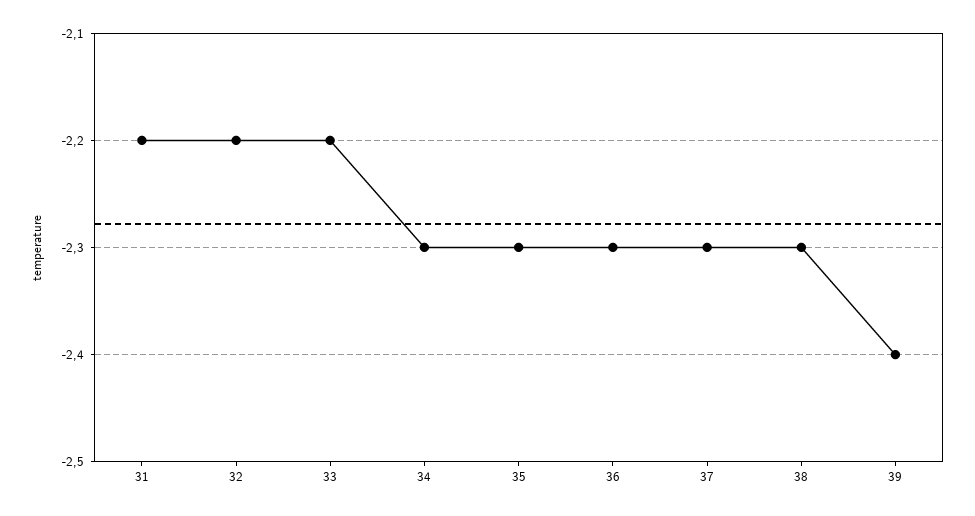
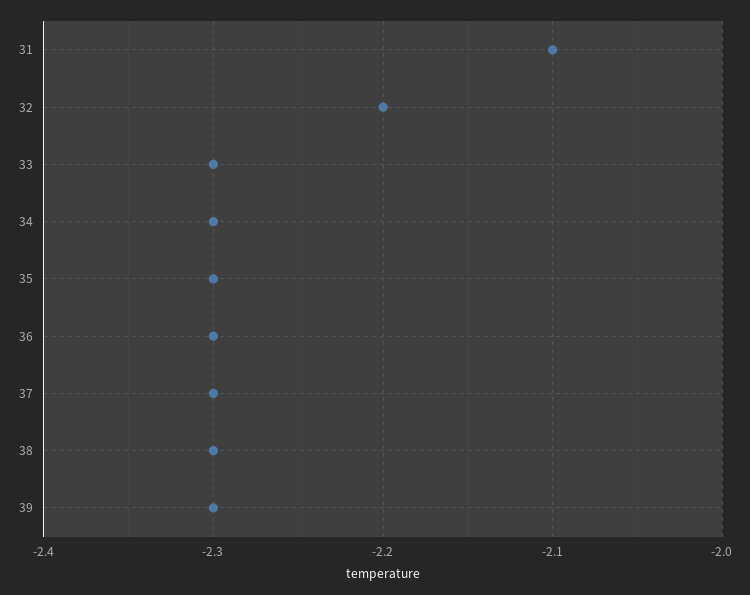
  {
-   "31": -2.2,
+   "31": -2.1,
    "32": -2.2,
-   "33": -2.2,
+   "33": -2.3,
    "34": -2.3,
    "35": -2.3,
    "36": -2.3,
    "37": -2.3,
    "38": -2.3,
-   "39": -2.4
+   "39": -2.3
  }

